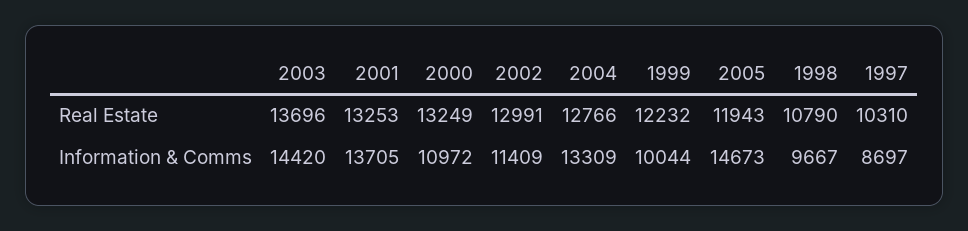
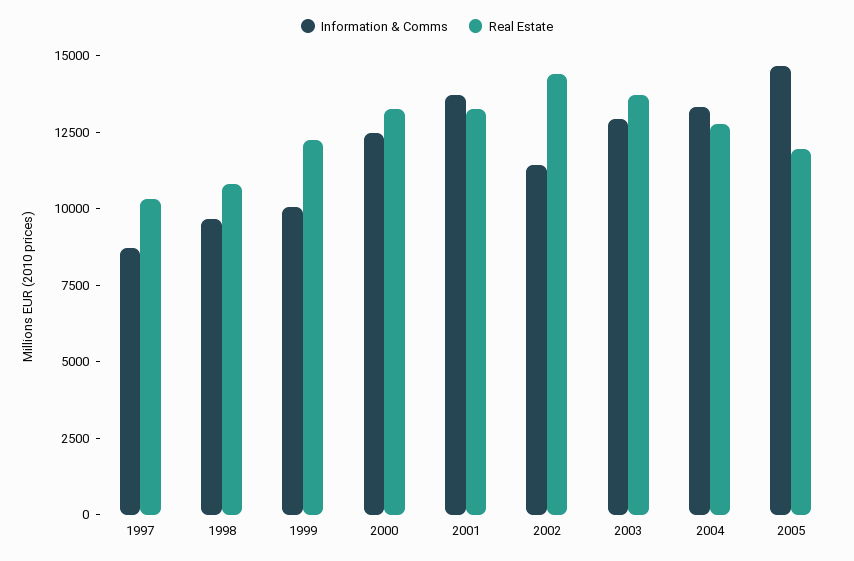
  {
    "Real Estate": {
      "2003": 13696,
      "2001": 13253,
      "2000": 13249,
-     "2002": 12991,
+     "2002": 14500,
      "2004": 12766,
      "1999": 12232,
      "2005": 11943,
      "1998": 10790,
      "1997": 10310
    },
    "Information & Comms": {
-     "2003": 14420,
+     "2003": 13000,
      "2001": 13705,
-     "2000": 10972,
+     "2000": 12500,
      "2002": 11409,
      "2004": 13309,
      "1999": 10044,
      "2005": 14673,
      "1998": 9667,
      "1997": 8697
    }
  }

